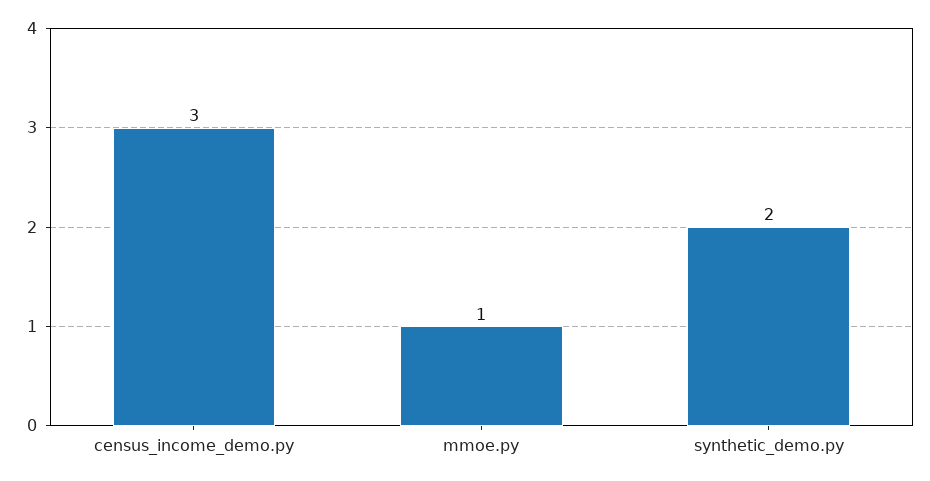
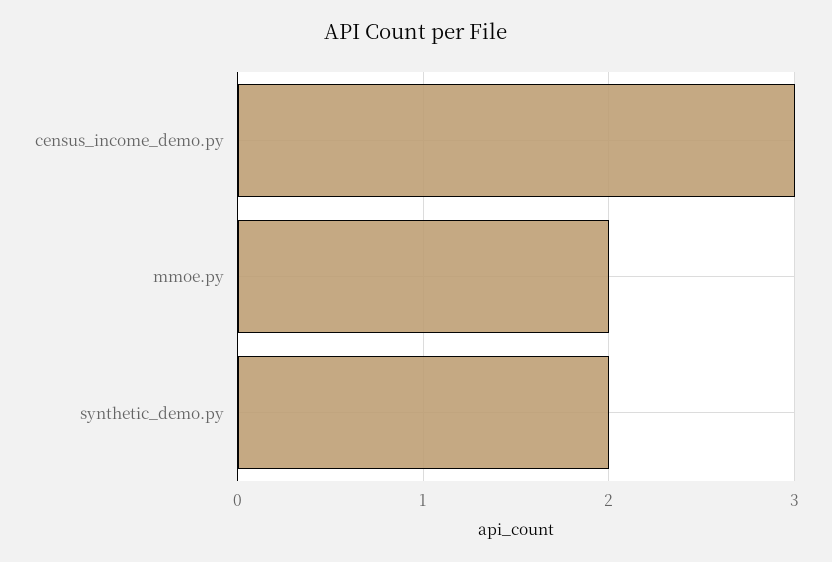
  {
    "census_income_demo.py": 3,
-   "mmoe.py": 1,
+   "mmoe.py": 2,
    "synthetic_demo.py": 2
  }

